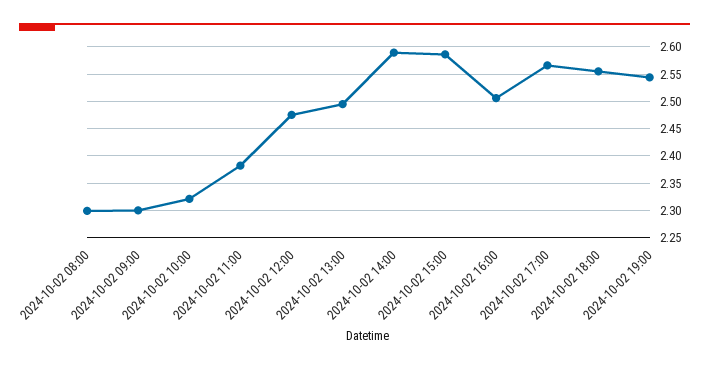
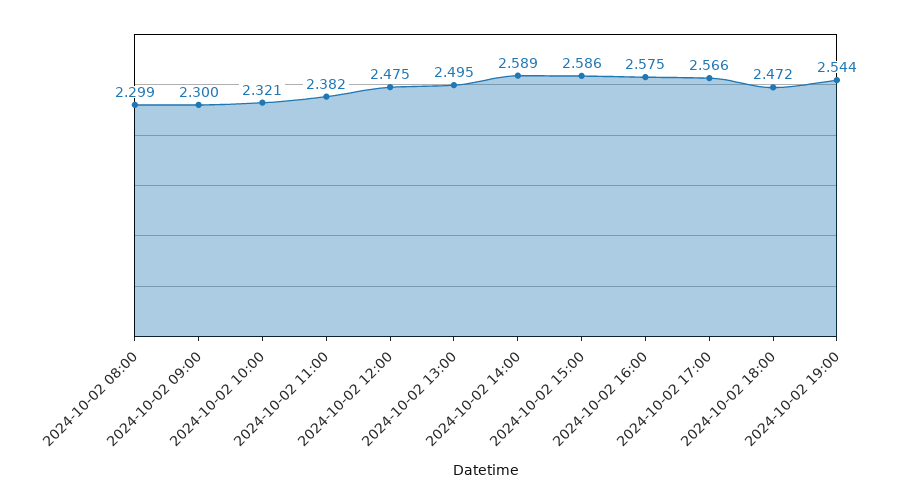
  {
    "2024-10-02 08:00": 2.299,
    "2024-10-02 09:00": 2.3,
    "2024-10-02 10:00": 2.321,
    "2024-10-02 11:00": 2.382,
    "2024-10-02 12:00": 2.475,
    "2024-10-02 13:00": 2.495,
    "2024-10-02 14:00": 2.589,
    "2024-10-02 15:00": 2.586,
-   "2024-10-02 16:00": 2.5,
+   "2024-10-02 16:00": 2.575,
    "2024-10-02 17:00": 2.566,
-   "2024-10-02 18:00": 2.55,
+   "2024-10-02 18:00": 2.472,
    "2024-10-02 19:00": 2.544
  }

